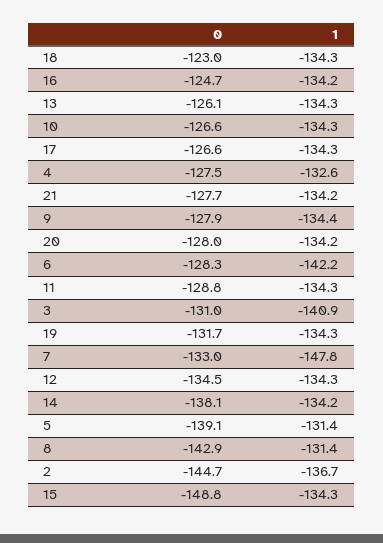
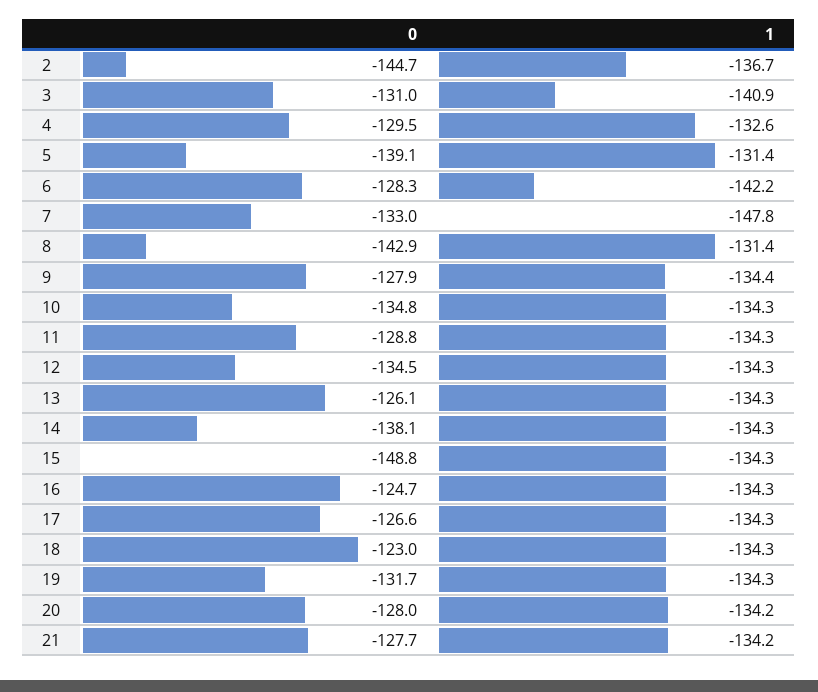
  {
    "0": {
      "18": -123,
      "16": -124.7,
      "13": -126.1,
-     "10": -126.6,
+     "10": -134.8,
      "17": -126.6,
-     "4": -127.5,
+     "4": -129.5,
      "21": -127.7,
      "9": -127.9,
      "20": -128,
      "6": -128.3,
      "11": -128.8,
      "3": -131,
      "19": -131.7,
      "7": -133,
      "12": -134.5,
      "14": -138.1,
      "5": -139.1,
      "8": -142.9,
      "2": -144.7,
      "15": -148.8
    },
    "1": {
      "18": -134.3,
-     "16": -134.2,
+     "16": -134.3,
      "13": -134.3,
      "10": -134.3,
      "17": -134.3,
      "4": -132.6,
      "21": -134.2,
      "9": -134.4,
      "20": -134.2,
      "6": -142.2,
      "11": -134.3,
      "3": -140.9,
      "19": -134.3,
      "7": -147.8,
      "12": -134.3,
-     "14": -134.2,
+     "14": -134.3,
      "5": -131.4,
      "8": -131.4,
      "2": -136.7,
      "15": -134.3
    }
  }

